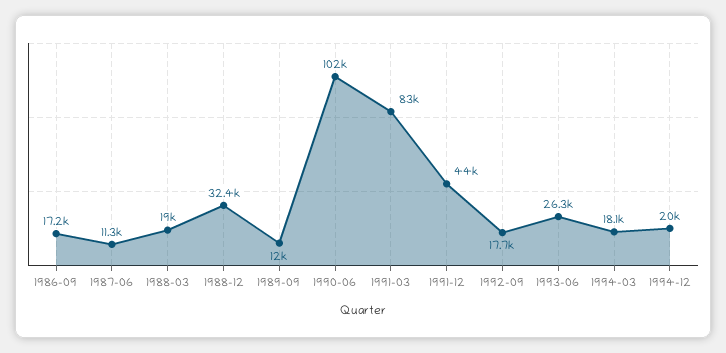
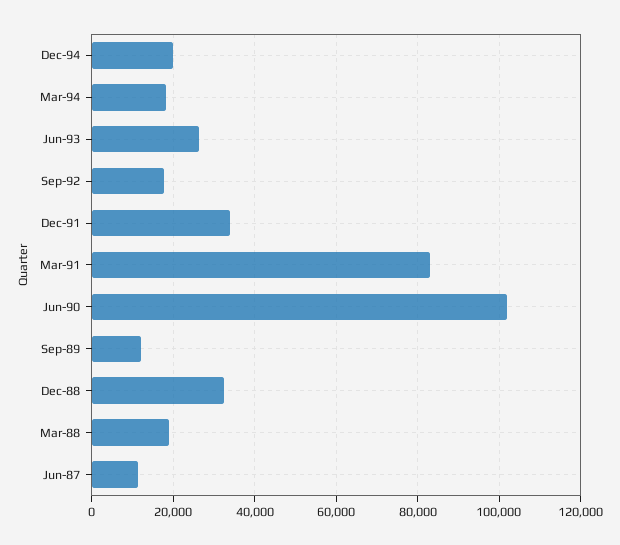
  {
-   "1986-09": 17200,
    "1987-06": 11300,
    "1988-03": 19000,
    "1988-12": 32400,
    "1989-09": 12000,
    "1990-06": 102000,
    "1991-03": 83000,
-   "1991-12": 44000,
+   "1991-12": 34000,
    "1992-09": 17700,
    "1993-06": 26300,
    "1994-03": 18100,
    "1994-12": 20000
  }

